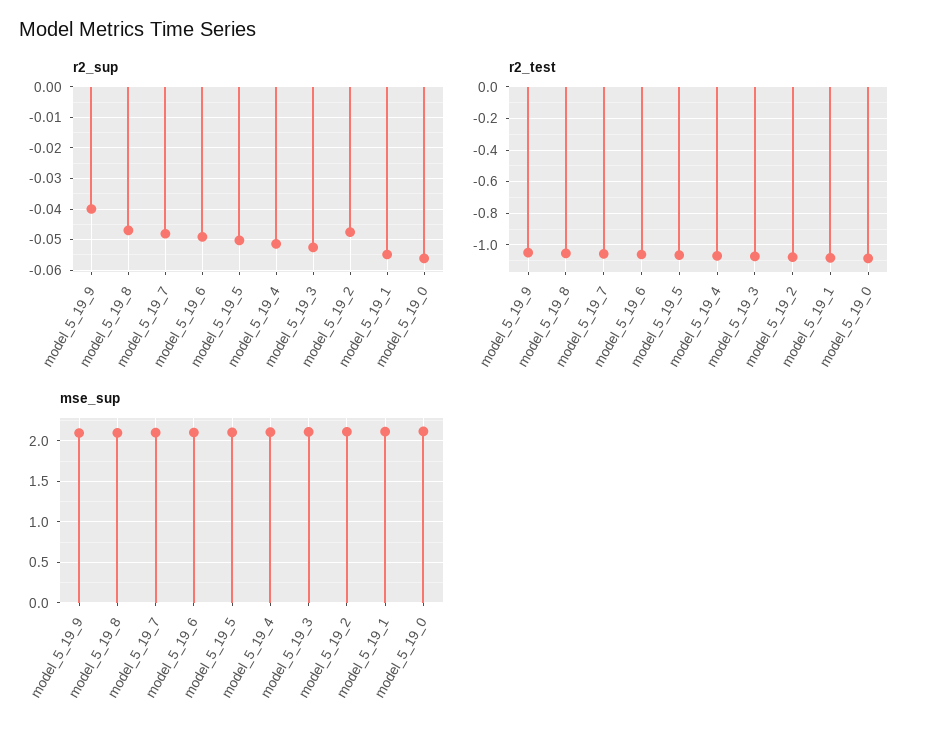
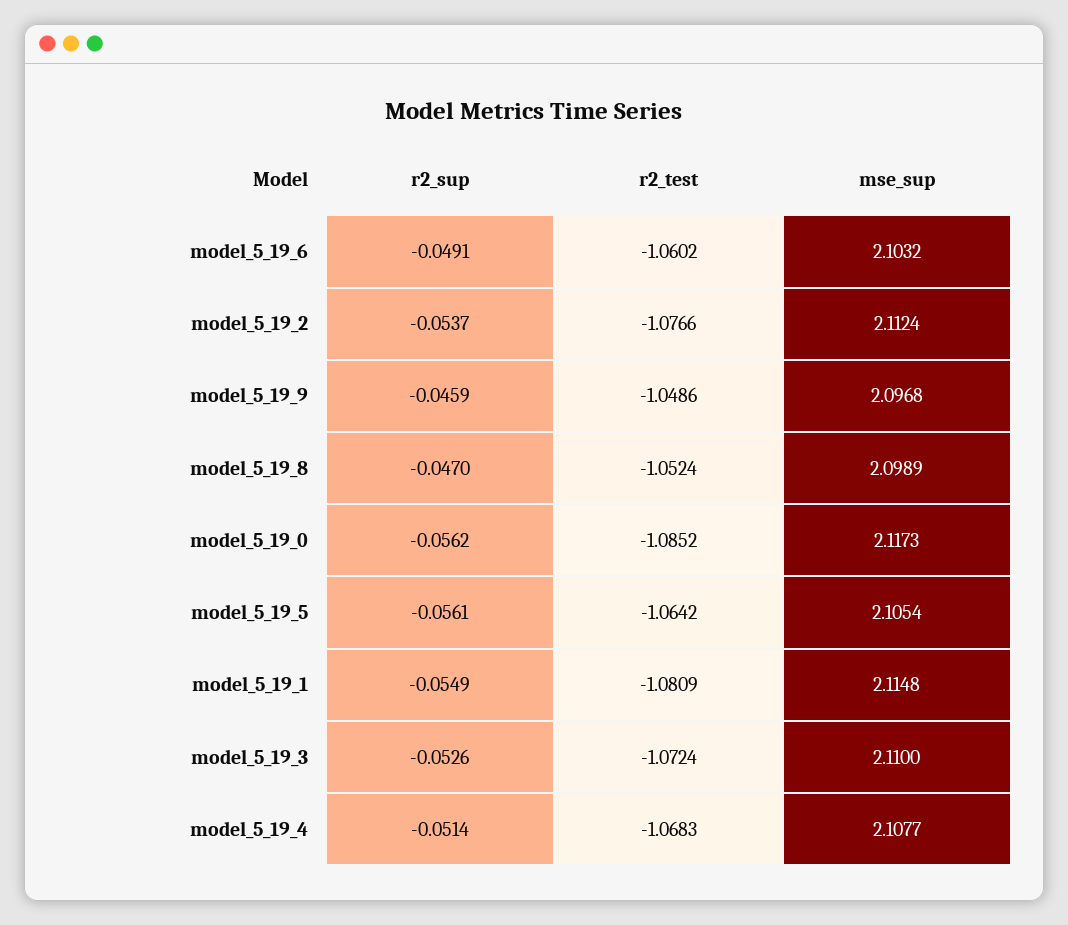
  {
    "r2_sup": {
-     "model_5_19_9": -0.04,
+     "model_5_19_9": -0.0459,
      "model_5_19_8": -0.047,
-     "model_5_19_7": -0.048,
      "model_5_19_6": -0.0491,
-     "model_5_19_5": -0.05,
+     "model_5_19_5": -0.0561,
      "model_5_19_4": -0.0514,
      "model_5_19_3": -0.0526,
-     "model_5_19_2": -0.048,
+     "model_5_19_2": -0.0537,
      "model_5_19_1": -0.0549,
      "model_5_19_0": -0.0562
    },
    "r2_test": {
      "model_5_19_9": -1.0486,
      "model_5_19_8": -1.0524,
-     "model_5_19_7": -1.05,
      "model_5_19_6": -1.0602,
      "model_5_19_5": -1.0642,
      "model_5_19_4": -1.0683,
      "model_5_19_3": -1.0724,
      "model_5_19_2": -1.0766,
      "model_5_19_1": -1.0809,
      "model_5_19_0": -1.0852
    },
    "mse_sup": {
      "model_5_19_9": 2.0968,
      "model_5_19_8": 2.0989,
-     "model_5_19_7": 2.1,
      "model_5_19_6": 2.1032,
      "model_5_19_5": 2.1054,
      "model_5_19_4": 2.1077,
      "model_5_19_3": 2.11,
      "model_5_19_2": 2.1124,
      "model_5_19_1": 2.1148,
      "model_5_19_0": 2.1173
    }
  }

